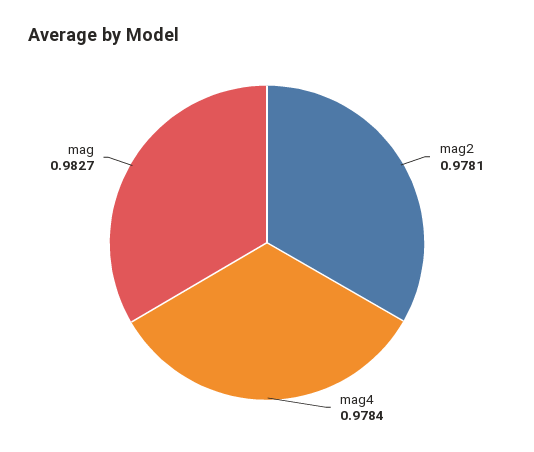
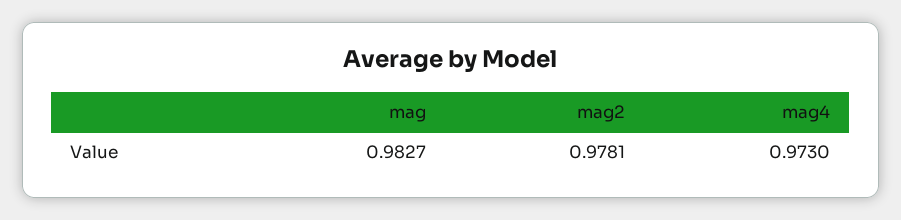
  {
    "mag2": 0.9781,
-   "mag4": 0.9784,
+   "mag4": 0.973,
    "mag": 0.9827
  }

